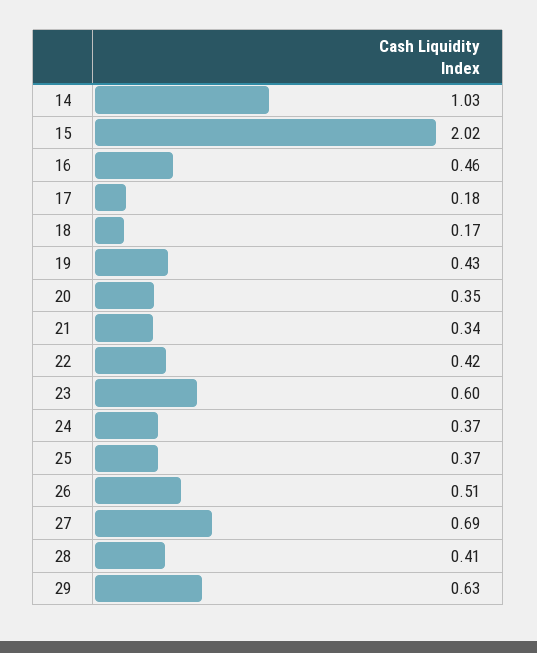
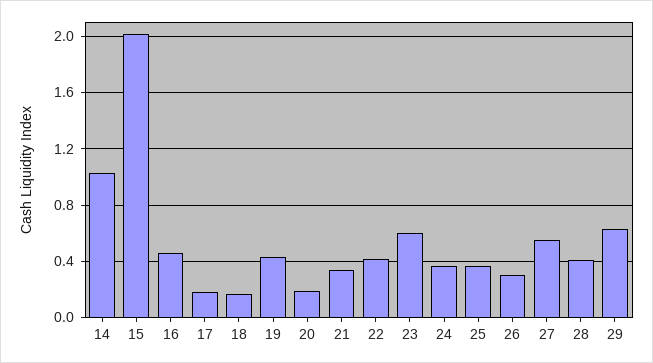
  {
    "14": 1.03,
    "15": 2.02,
    "16": 0.46,
    "17": 0.18,
    "18": 0.17,
    "19": 0.43,
-   "20": 0.35,
+   "20": 0.2,
    "21": 0.34,
    "22": 0.42,
    "23": 0.6,
    "24": 0.37,
    "25": 0.37,
-   "26": 0.51,
+   "26": 0.3,
-   "27": 0.69,
+   "27": 0.55,
    "28": 0.41,
    "29": 0.63
  }

